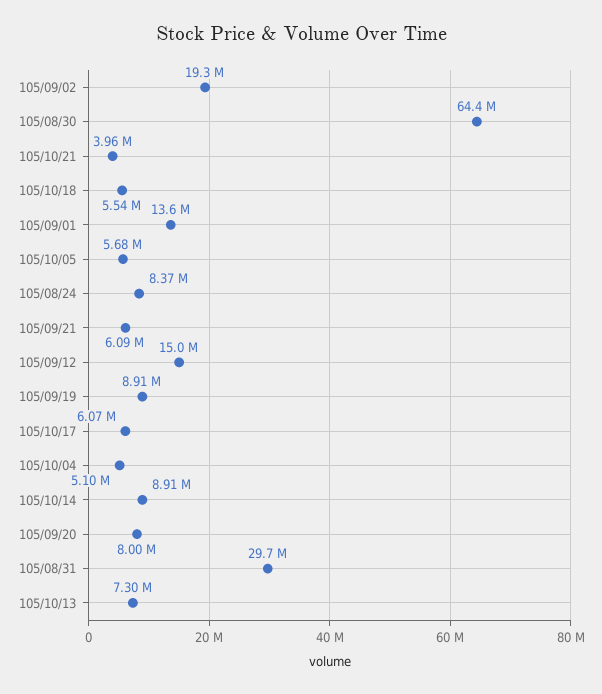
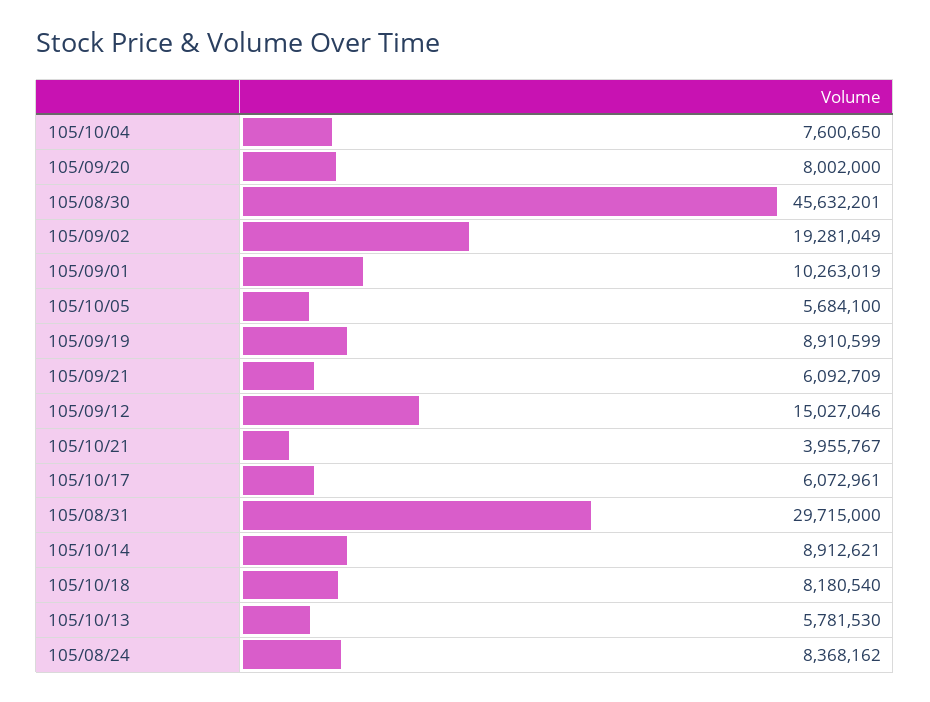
  {
    "105/09/02": 19281049,
-   "105/08/30": 64400000,
+   "105/08/30": 45632201,
    "105/10/21": 3955767,
-   "105/10/18": 5540000,
+   "105/10/18": 8180540,
-   "105/09/01": 13600000,
+   "105/09/01": 10263019,
    "105/10/05": 5684100,
    "105/08/24": 8368162,
    "105/09/21": 6092709,
    "105/09/12": 15027046,
    "105/09/19": 8910599,
    "105/10/17": 6072961,
-   "105/10/04": 5100000,
+   "105/10/04": 7600650,
    "105/10/14": 8912621,
    "105/09/20": 8002000,
    "105/08/31": 29715000,
-   "105/10/13": 7300000
+   "105/10/13": 5781530
  }

